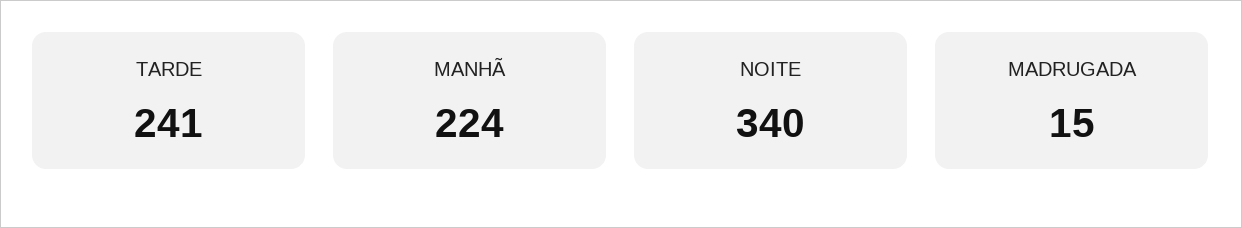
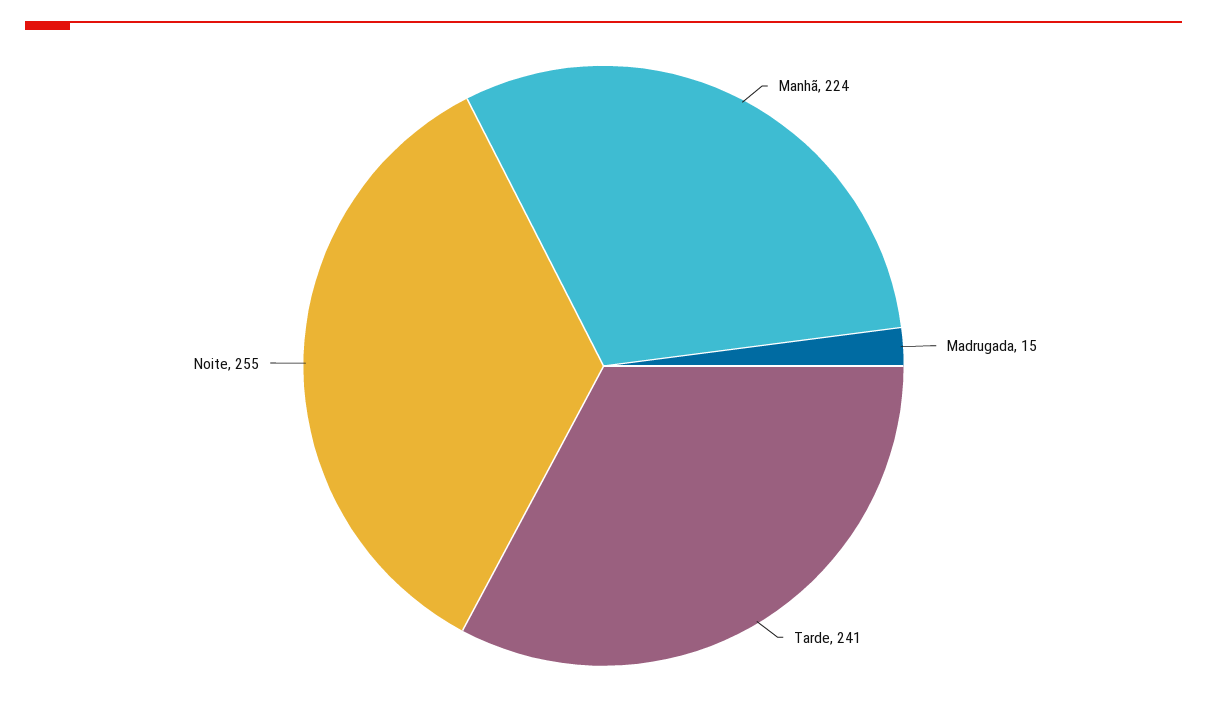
  {
    "TARDE": 241,
    "MANHÃ": 224,
-   "NOITE": 340,
+   "NOITE": 255,
    "MADRUGADA": 15
  }

